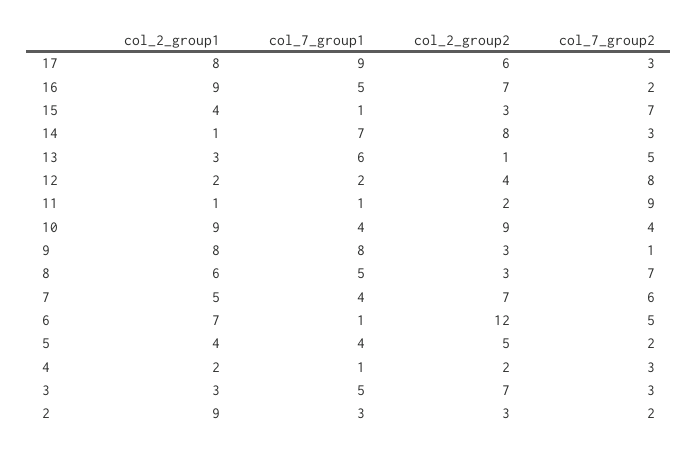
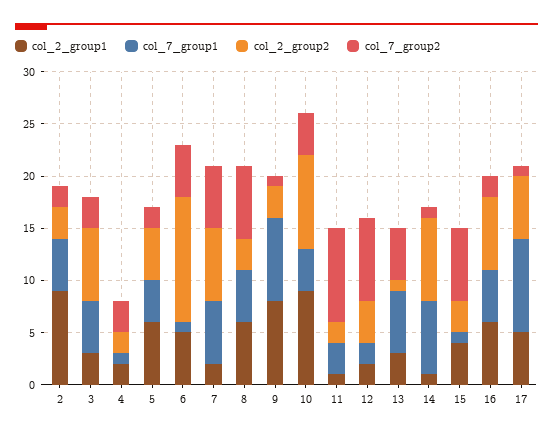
  {
    "col_2_group1": {
-     "17": 8,
+     "17": 5,
-     "16": 9,
+     "16": 6,
      "15": 4,
      "14": 1,
      "13": 3,
      "12": 2,
      "11": 1,
      "10": 9,
      "9": 8,
      "8": 6,
-     "7": 5,
+     "7": 2,
-     "6": 7,
+     "6": 5,
-     "5": 4,
+     "5": 6,
      "4": 2,
      "3": 3,
      "2": 9
    },
    "col_7_group1": {
      "17": 9,
      "16": 5,
      "15": 1,
      "14": 7,
      "13": 6,
      "12": 2,
-     "11": 1,
+     "11": 3,
      "10": 4,
      "9": 8,
      "8": 5,
-     "7": 4,
+     "7": 6,
      "6": 1,
      "5": 4,
      "4": 1,
      "3": 5,
-     "2": 3
+     "2": 5
    },
    "col_2_group2": {
      "17": 6,
      "16": 7,
      "15": 3,
      "14": 8,
      "13": 1,
      "12": 4,
      "11": 2,
      "10": 9,
      "9": 3,
      "8": 3,
      "7": 7,
      "6": 12,
      "5": 5,
      "4": 2,
      "3": 7,
      "2": 3
    },
    "col_7_group2": {
-     "17": 3,
+     "17": 1,
      "16": 2,
      "15": 7,
-     "14": 3,
+     "14": 1,
      "13": 5,
      "12": 8,
      "11": 9,
      "10": 4,
      "9": 1,
      "8": 7,
      "7": 6,
      "6": 5,
      "5": 2,
      "4": 3,
      "3": 3,
      "2": 2
    }
  }

